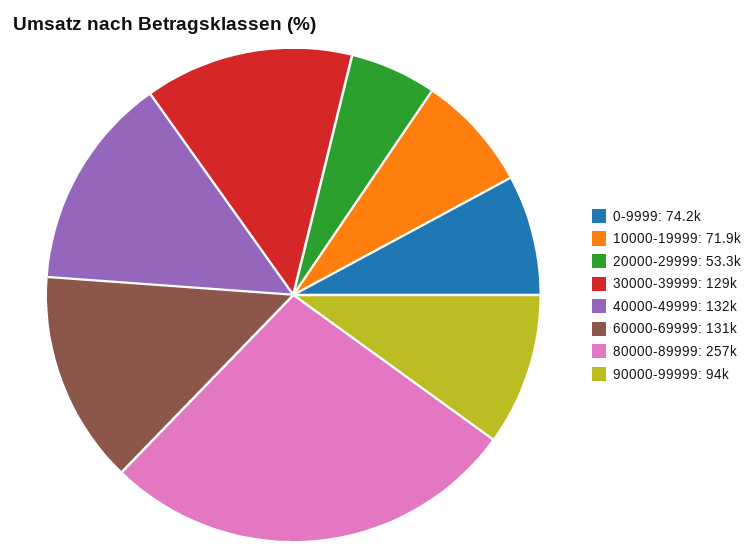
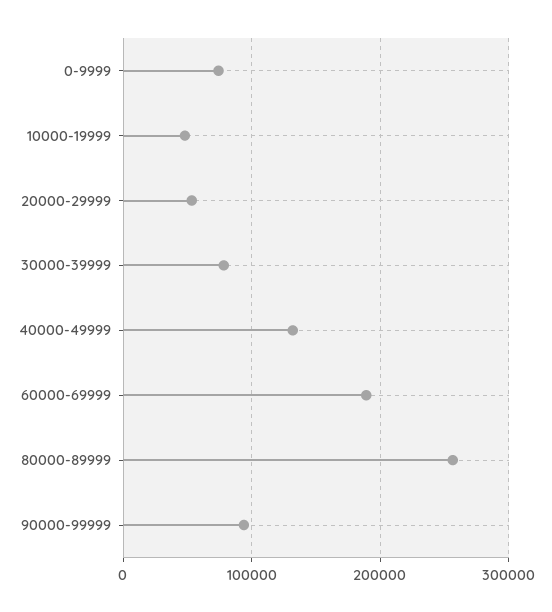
  {
    "0-9999": 74200,
-   "10000-19999": 71900,
+   "10000-19999": 50000,
    "20000-29999": 53300,
-   "30000-39999": 129000,
+   "30000-39999": 80000,
    "40000-49999": 132000,
-   "60000-69999": 131000,
+   "60000-69999": 190000,
    "80000-89999": 257000,
    "90000-99999": 94000
  }

